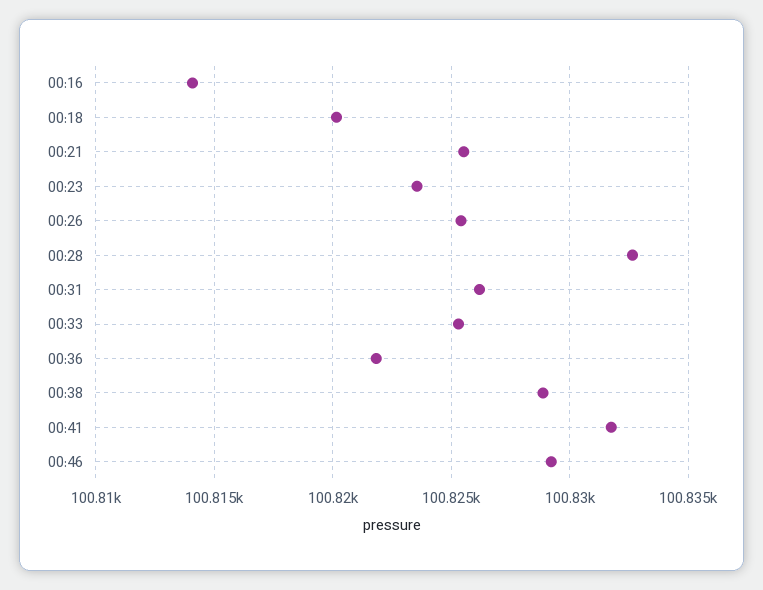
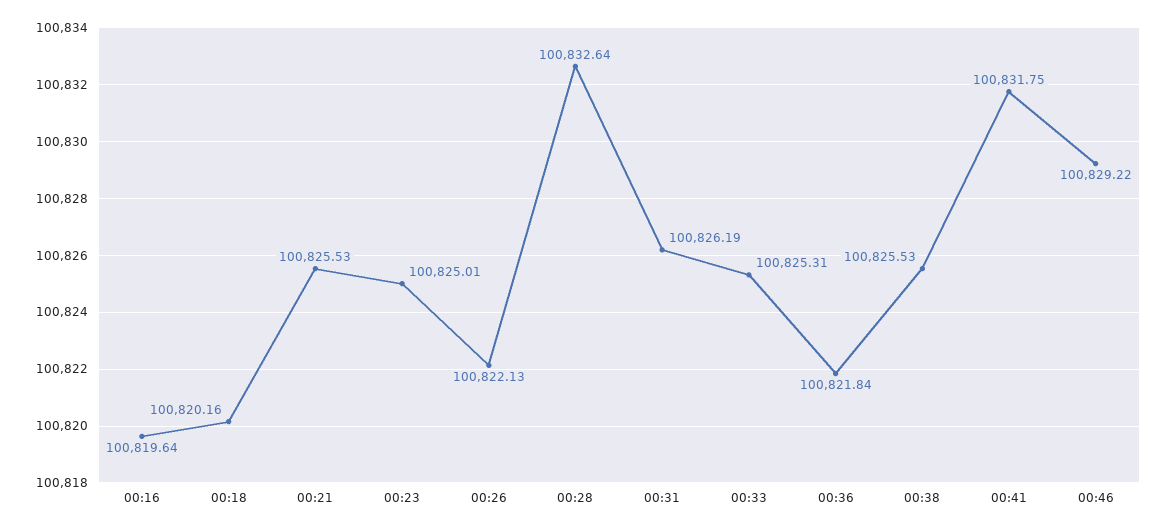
  {
-   "00:16": 100814,
+   "00:16": 100819.64,
    "00:18": 100820.16,
    "00:21": 100825.53,
-   "00:23": 100823.5,
+   "00:23": 100825.01,
-   "00:26": 100825.5,
+   "00:26": 100822.13,
    "00:28": 100832.64,
    "00:31": 100826.19,
    "00:33": 100825.31,
    "00:36": 100821.84,
-   "00:38": 100829,
+   "00:38": 100825.53,
    "00:41": 100831.75,
    "00:46": 100829.22
  }

